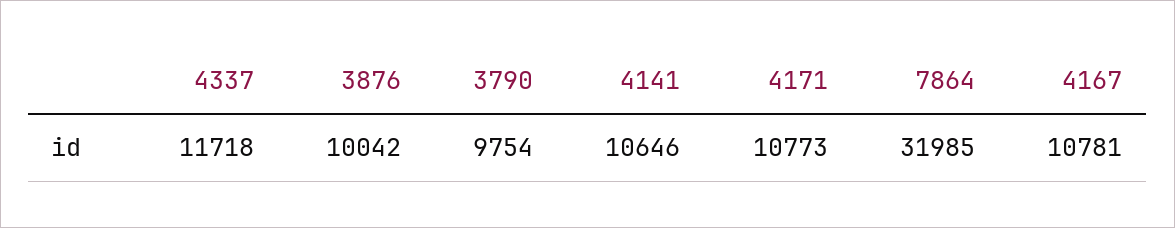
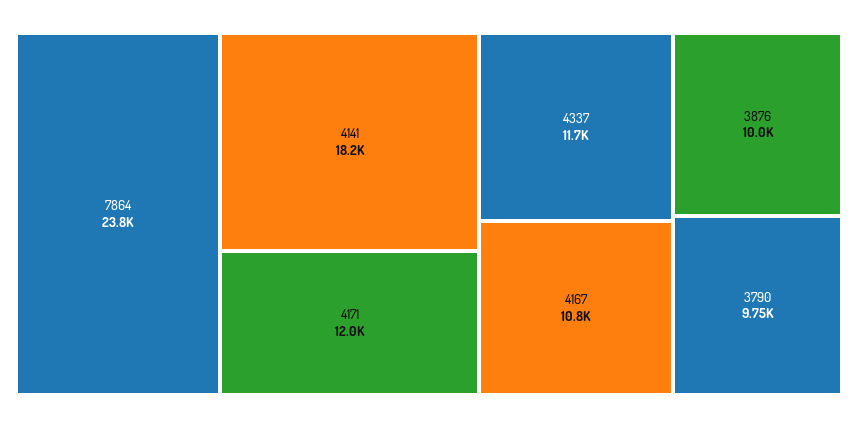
  {
    "4337": 11718,
    "3876": 10042,
    "3790": 9754,
-   "4141": 10646,
+   "4141": 18200,
-   "4171": 10773,
+   "4171": 12000,
-   "7864": 31985,
+   "7864": 23800,
    "4167": 10781
  }

